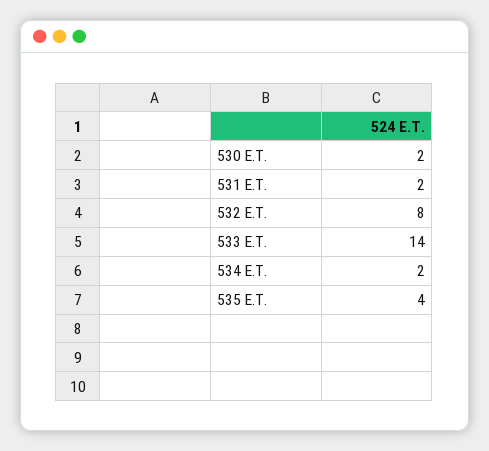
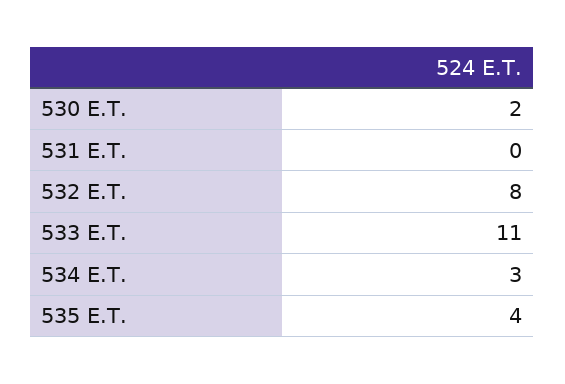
  {
    "530 E.T.": 2,
-   "531 E.T.": 2,
+   "531 E.T.": 0,
    "532 E.T.": 8,
-   "533 E.T.": 14,
+   "533 E.T.": 11,
-   "534 E.T.": 2,
+   "534 E.T.": 3,
    "535 E.T.": 4
  }

